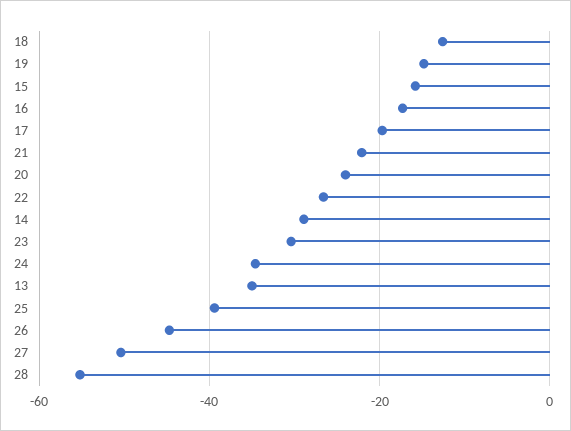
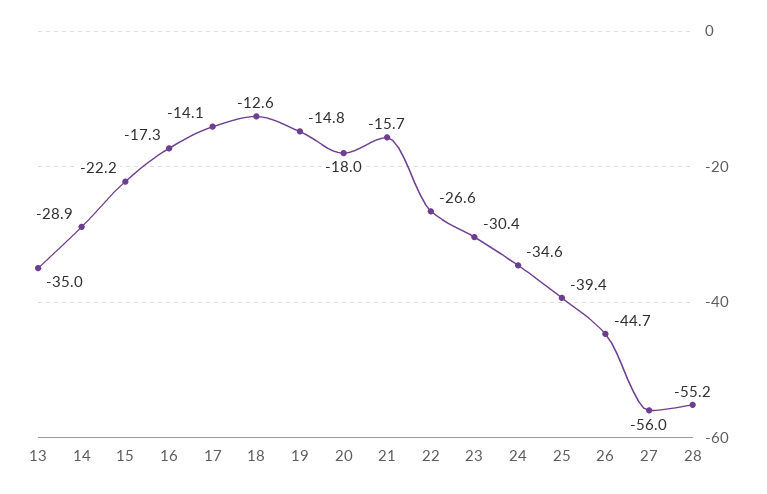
  {
    "18": -12.6,
    "19": -14.8,
-   "15": -16,
+   "15": -22.2,
    "16": -17.3,
-   "17": -20,
+   "17": -14.1,
-   "21": -22,
+   "21": -15.7,
-   "20": -24,
+   "20": -18,
    "22": -26.6,
    "14": -28.9,
    "23": -30.4,
    "24": -34.6,
    "13": -35,
    "25": -39.4,
    "26": -44.7,
-   "27": -50,
+   "27": -56,
    "28": -55.2
  }

